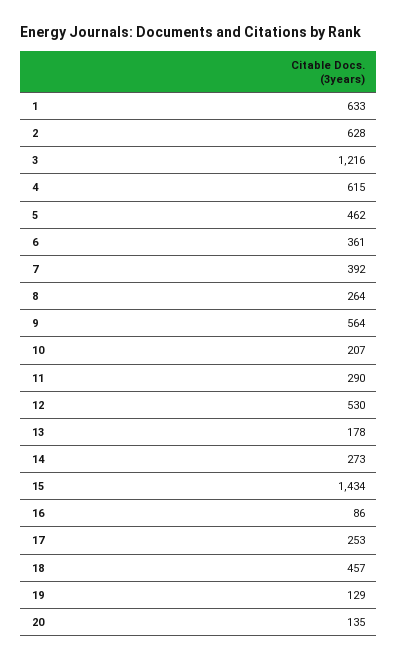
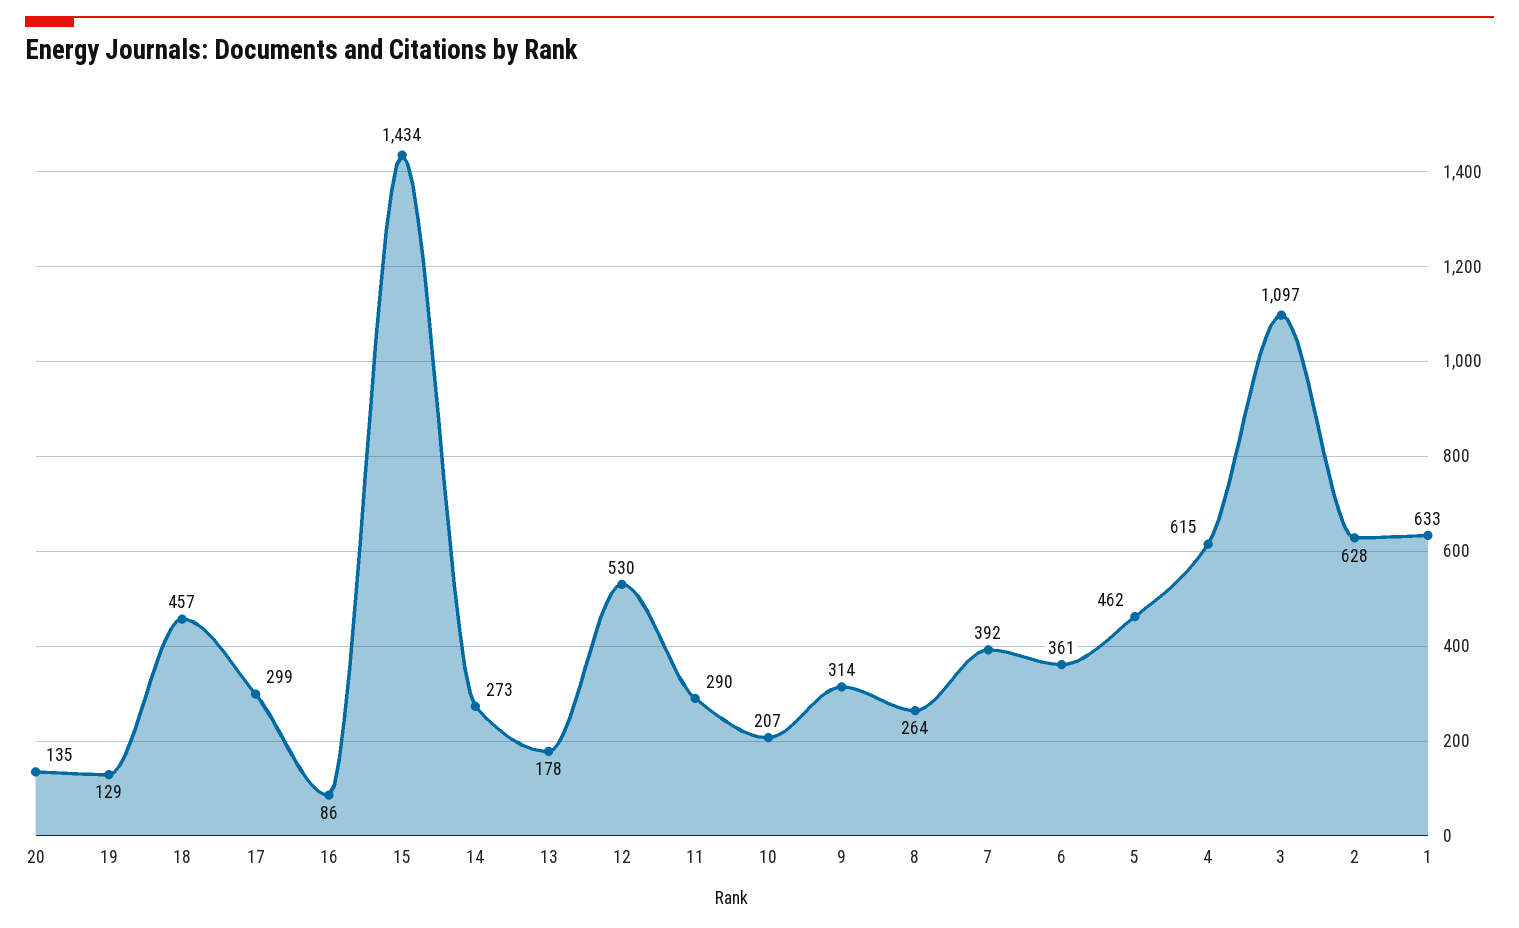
  {
    "1": 633,
    "2": 628,
-   "3": 1216,
+   "3": 1097,
    "4": 615,
    "5": 462,
    "6": 361,
    "7": 392,
    "8": 264,
-   "9": 564,
+   "9": 314,
    "10": 207,
    "11": 290,
    "12": 530,
    "13": 178,
    "14": 273,
    "15": 1434,
    "16": 86,
-   "17": 253,
+   "17": 299,
    "18": 457,
    "19": 129,
    "20": 135
  }

